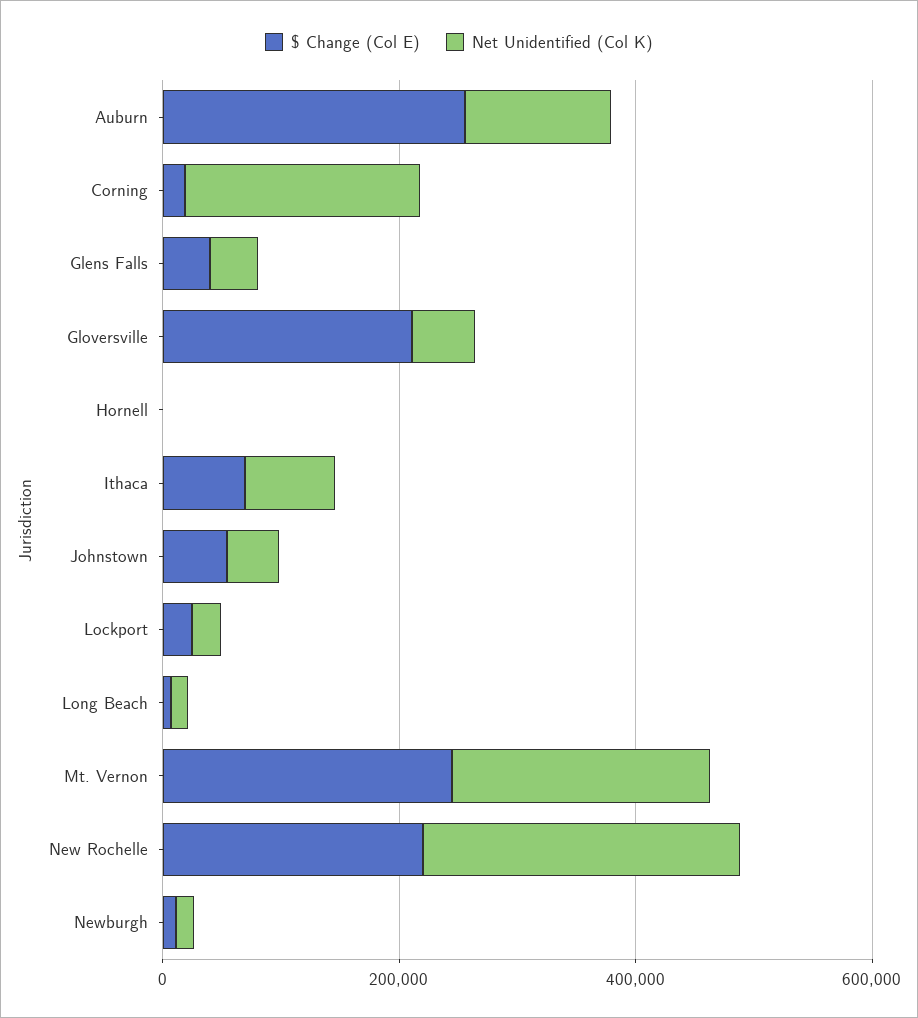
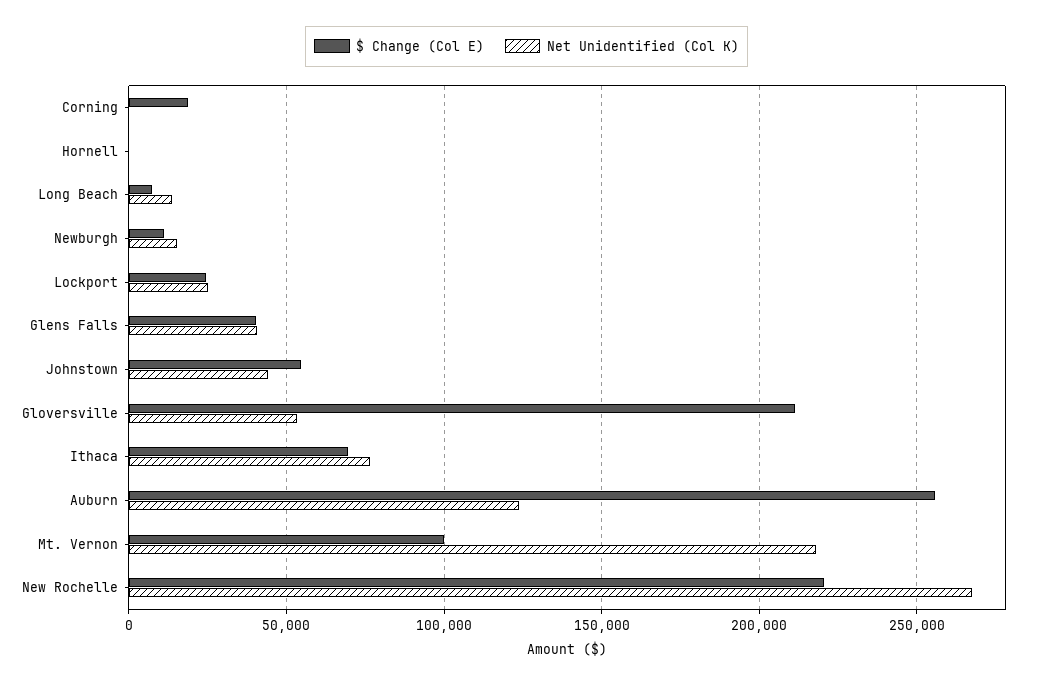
  {
    "$ Change (Col E)": {
      "Auburn": 255000,
      "Corning": 20000,
      "Glens Falls": 40000,
      "Gloversville": 210000,
      "Hornell": 0,
      "Ithaca": 70000,
      "Johnstown": 55000,
      "Lockport": 25000,
      "Long Beach": 5000,
-     "Mt. Vernon": 250000,
+     "Mt. Vernon": 100000,
      "New Rochelle": 220000,
      "Newburgh": 10000
    },
    "Net Unidentified (Col K)": {
      "Auburn": 125000,
-     "Corning": 200000,
+     "Corning": 0,
      "Glens Falls": 40000,
      "Gloversville": 55000,
      "Hornell": 0,
      "Ithaca": 75000,
      "Johnstown": 45000,
      "Lockport": 25000,
      "Long Beach": 15000,
      "Mt. Vernon": 220000,
      "New Rochelle": 265000,
      "Newburgh": 15000
    }
  }

